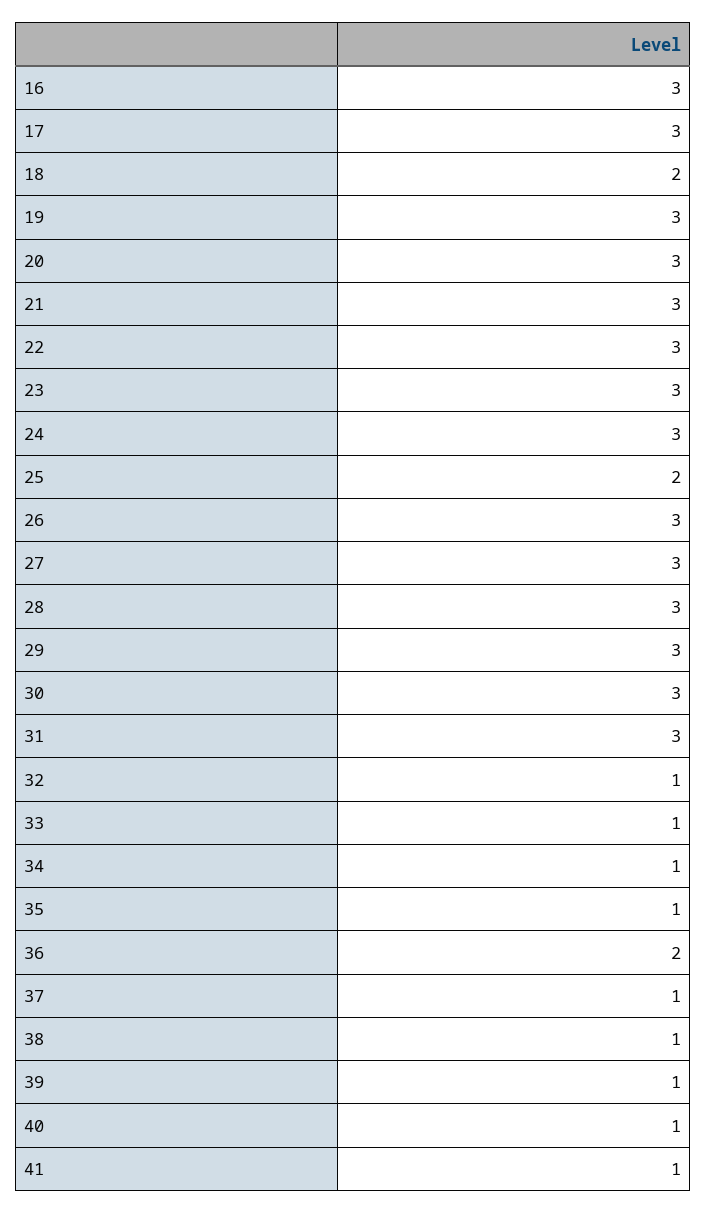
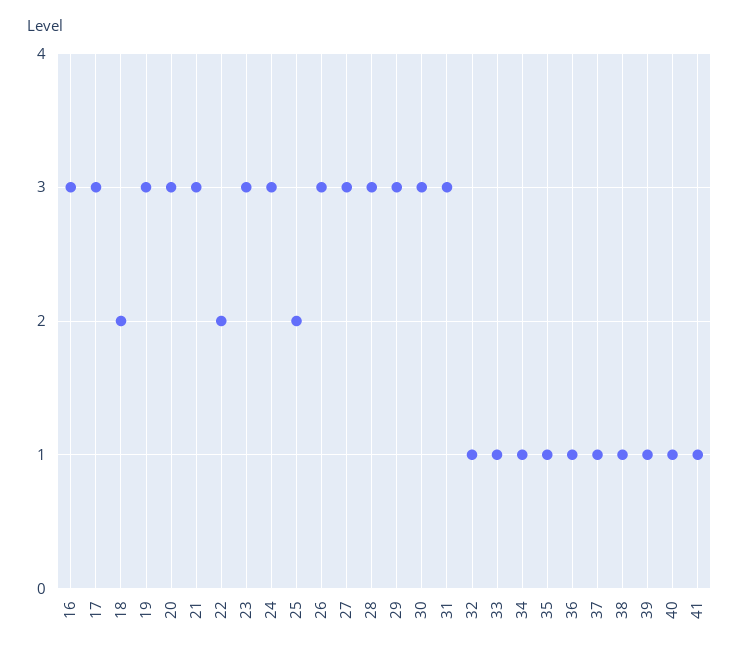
  {
    "16": 3,
    "17": 3,
    "18": 2,
    "19": 3,
    "20": 3,
    "21": 3,
-   "22": 3,
+   "22": 2,
    "23": 3,
    "24": 3,
    "25": 2,
    "26": 3,
    "27": 3,
    "28": 3,
    "29": 3,
    "30": 3,
    "31": 3,
    "32": 1,
    "33": 1,
    "34": 1,
    "35": 1,
-   "36": 2,
+   "36": 1,
    "37": 1,
    "38": 1,
    "39": 1,
    "40": 1,
    "41": 1
  }

